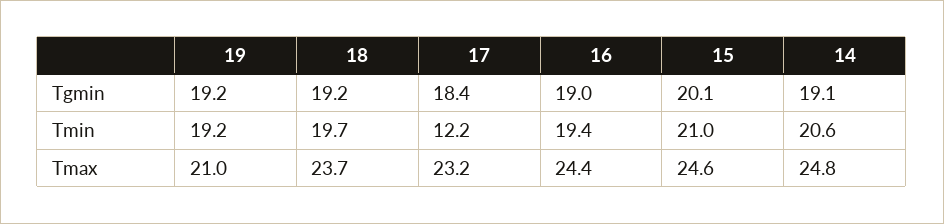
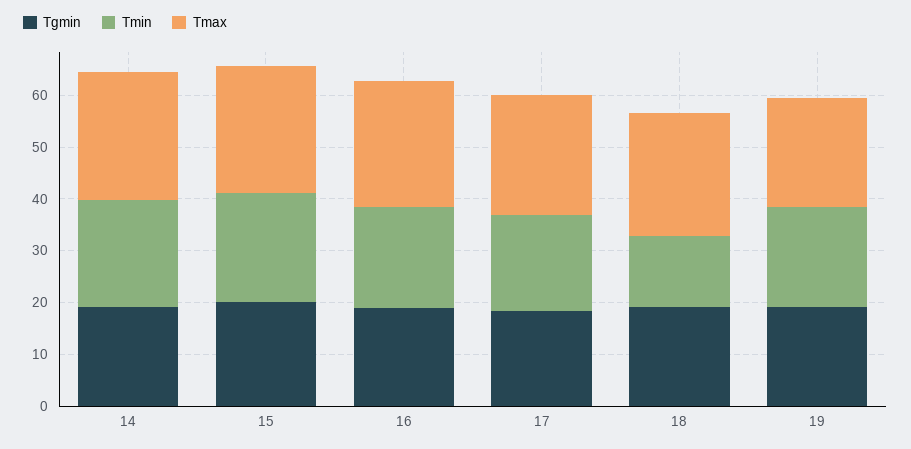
  {
    "Tgmin": {
      "19": 19.2,
      "18": 19.2,
      "17": 18.4,
      "16": 19,
      "15": 20.1,
      "14": 19.1
    },
    "Tmin": {
      "19": 19.2,
-     "18": 19.7,
+     "18": 14,
-     "17": 12.2,
+     "17": 18,
      "16": 19.4,
      "15": 21,
      "14": 20.6
    },
    "Tmax": {
      "19": 21,
      "18": 23.7,
      "17": 23.2,
      "16": 24.4,
      "15": 24.6,
      "14": 24.8
    }
  }

